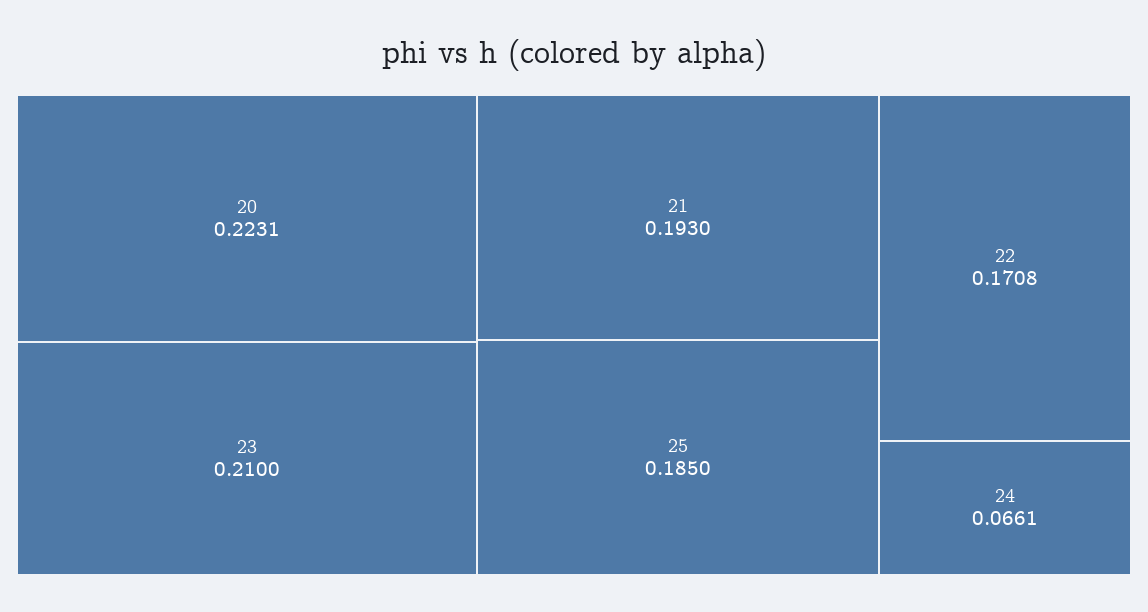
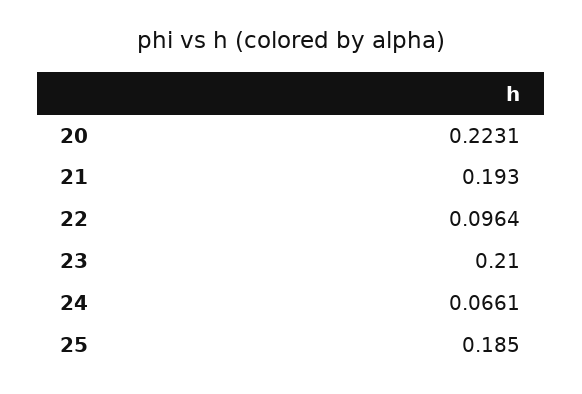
  {
    "20": 0.2231,
    "23": 0.21,
    "21": 0.193,
    "25": 0.185,
-   "22": 0.1708,
+   "22": 0.0964,
    "24": 0.0661
  }

